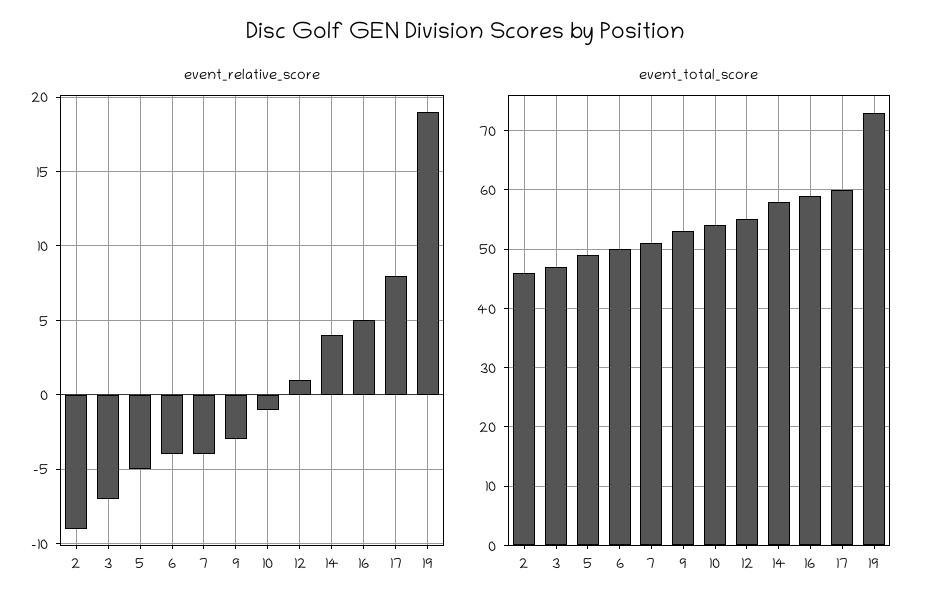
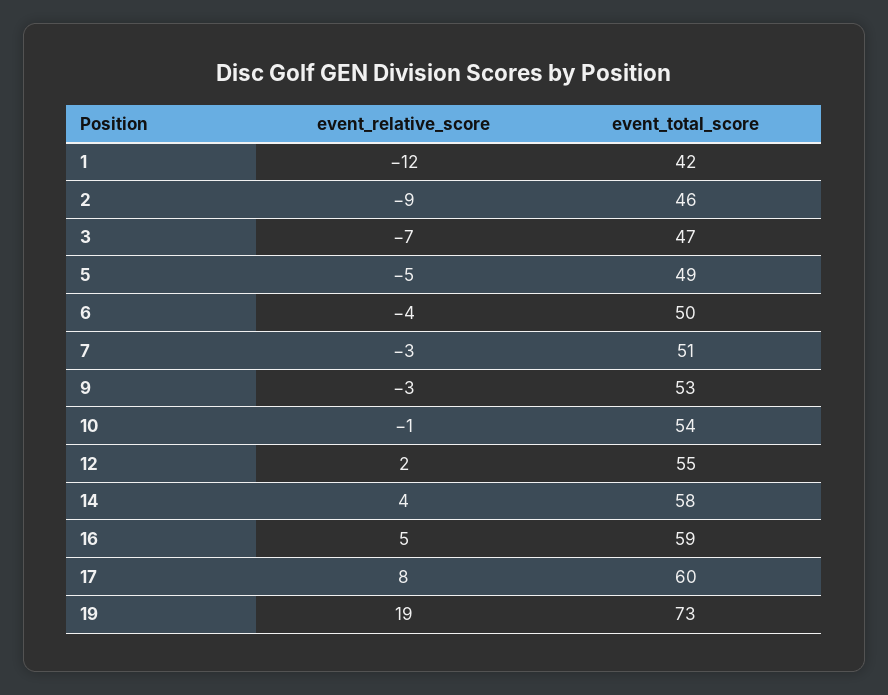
  {
    "event_relative_score": {
      "2": -9,
      "3": -7,
      "5": -5,
      "6": -4,
-     "7": -4,
+     "7": -3,
      "9": -3,
      "10": -1,
-     "12": 1,
+     "12": 2,
      "14": 4,
      "16": 5,
      "17": 8,
-     "19": 19
+     "19": 19,
+     "1": -12
    },
    "event_total_score": {
      "2": 46,
      "3": 47,
      "5": 49,
      "6": 50,
      "7": 51,
      "9": 53,
      "10": 54,
      "12": 55,
      "14": 58,
      "16": 59,
      "17": 60,
-     "19": 73
+     "19": 73,
+     "1": 42
    }
  }

